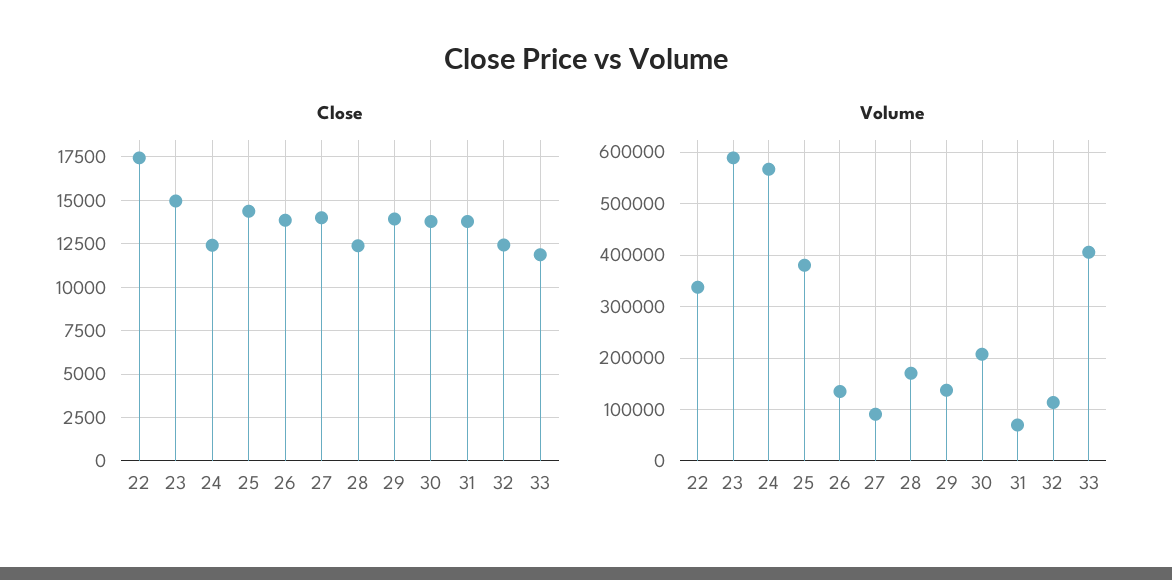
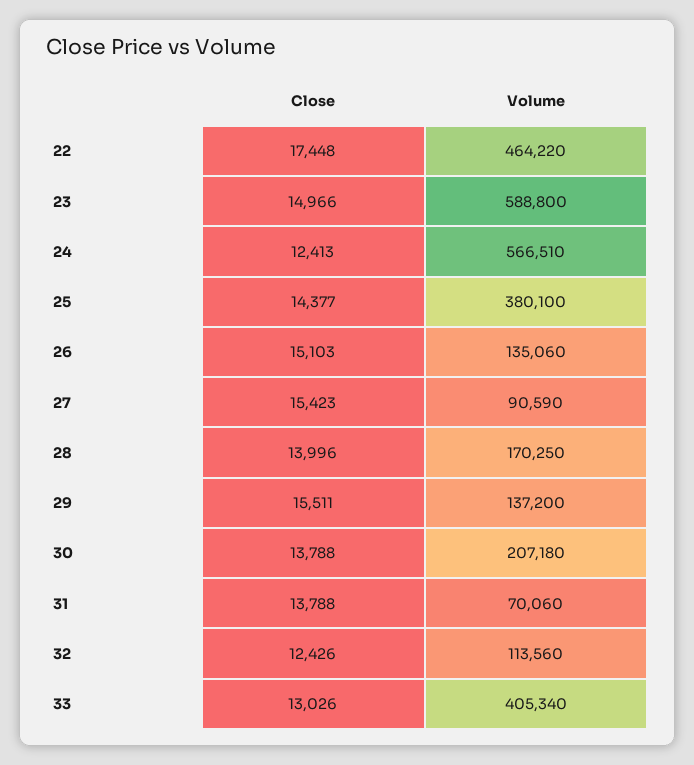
  {
    "Close": {
      "22": 17448,
      "23": 14966,
      "24": 12413,
      "25": 14377,
-     "26": 14000,
+     "26": 15103,
-     "27": 14000,
+     "27": 15423,
-     "28": 12500,
+     "28": 13996,
-     "29": 14000,
+     "29": 15511,
      "30": 13788,
      "31": 13788,
      "32": 12426,
-     "33": 12000
+     "33": 13026
    },
    "Volume": {
-     "22": 340000,
+     "22": 464220,
      "23": 588800,
      "24": 566510,
      "25": 380100,
      "26": 135060,
      "27": 90590,
      "28": 170250,
      "29": 137200,
      "30": 207180,
      "31": 70060,
      "32": 113560,
      "33": 405340
    }
  }

